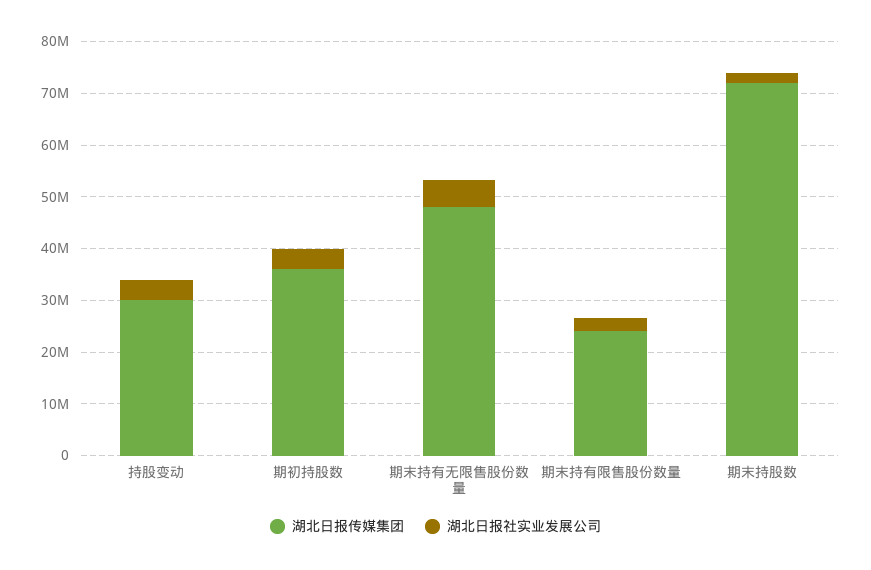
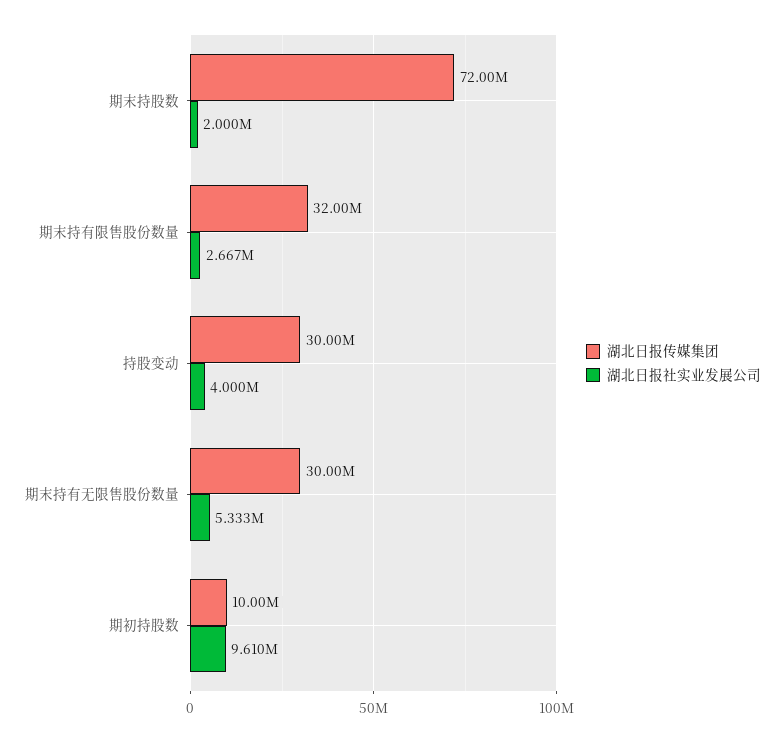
  {
    "湖北日报传媒集团": {
      "持股变动": 30000000,
-     "期初持股数": 36000000,
+     "期初持股数": 10000000,
-     "期末持有无限售股份数量": 48000000,
+     "期末持有无限售股份数量": 30000000,
-     "期末持有限售股份数量": 24000000,
+     "期末持有限售股份数量": 32000000,
      "期末持股数": 72000000
    },
    "湖北日报社实业发展公司": {
      "持股变动": 4000000,
-     "期初持股数": 4000000,
+     "期初持股数": 9610000,
      "期末持有无限售股份数量": 5333000,
      "期末持有限售股份数量": 2667000,
      "期末持股数": 2000000
    }
  }

